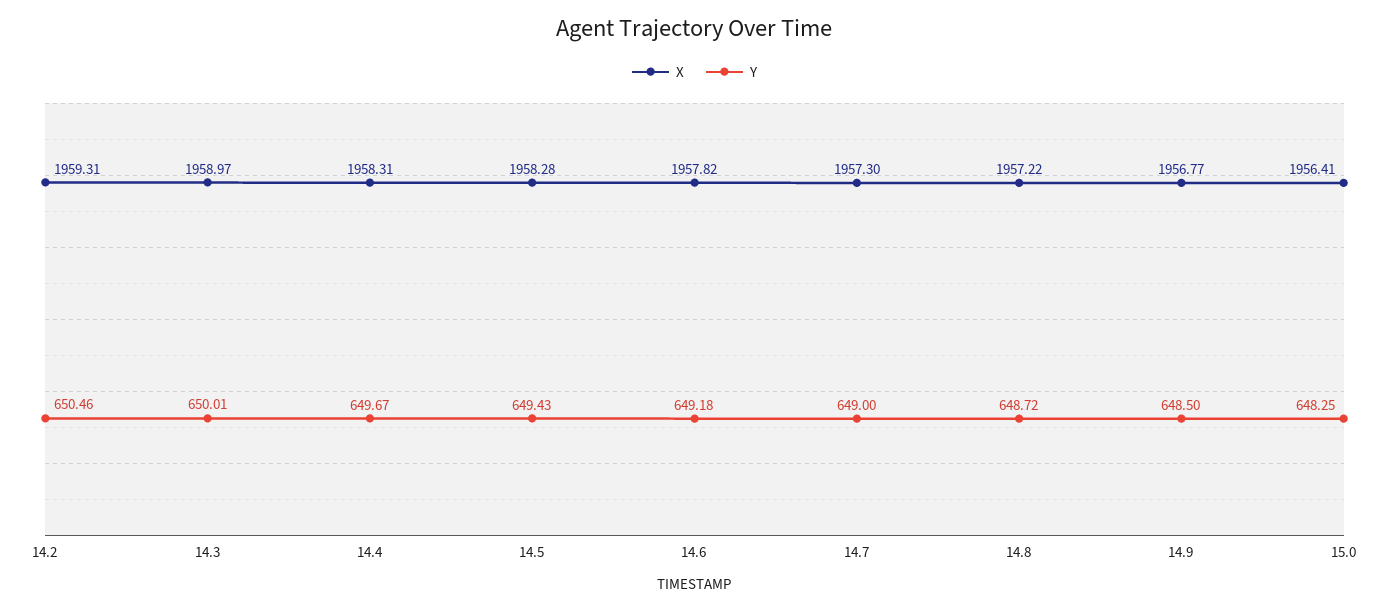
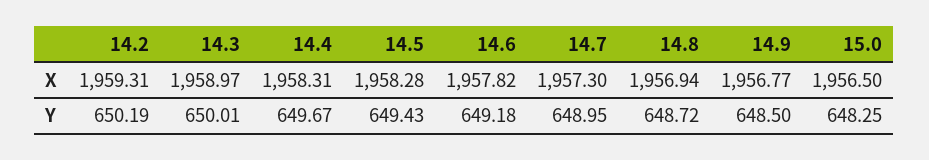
  {
    "X": {
      "14.2": 1959.31,
      "14.3": 1958.97,
      "14.4": 1958.31,
      "14.5": 1958.28,
      "14.6": 1957.82,
      "14.7": 1957.3,
-     "14.8": 1957.22,
+     "14.8": 1956.94,
      "14.9": 1956.77,
-     "15.0": 1956.41
+     "15.0": 1956.5
    },
    "Y": {
-     "14.2": 650.46,
+     "14.2": 650.19,
      "14.3": 650.01,
      "14.4": 649.67,
      "14.5": 649.43,
      "14.6": 649.18,
-     "14.7": 649,
+     "14.7": 648.95,
      "14.8": 648.72,
      "14.9": 648.5,
      "15.0": 648.25
    }
  }

